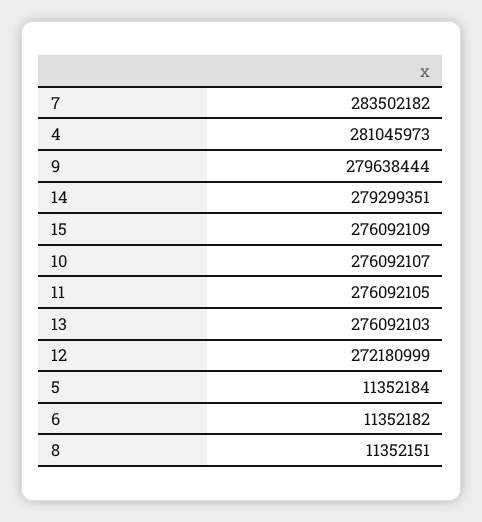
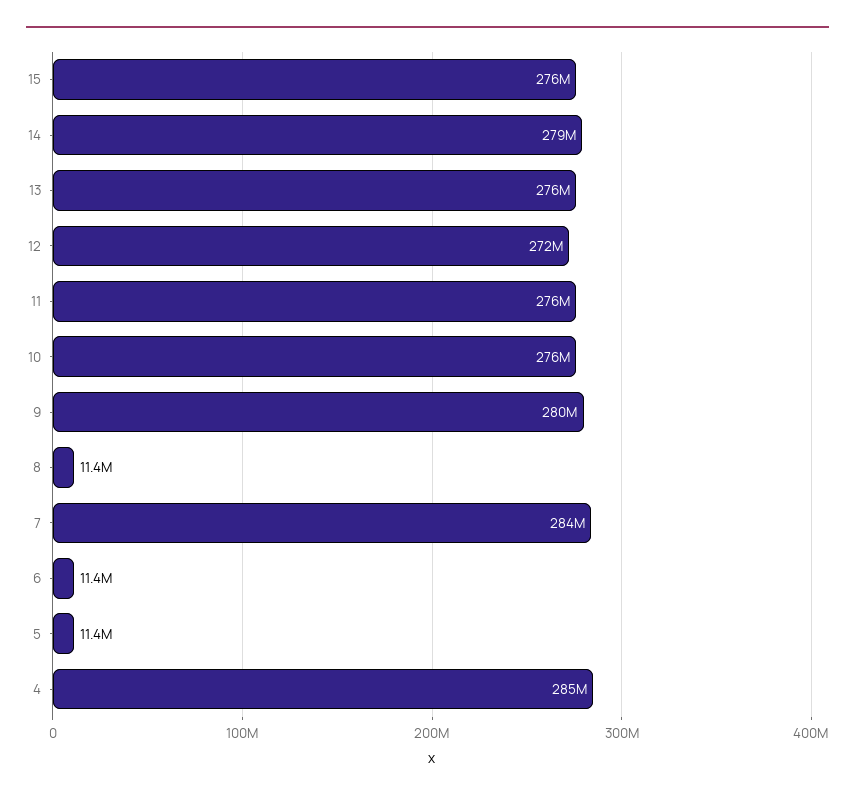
  {
    "7": 283502182,
-   "4": 281045973,
+   "4": 285000000,
    "9": 279638444,
    "14": 279299351,
    "15": 276092109,
    "10": 276092107,
    "11": 276092105,
    "13": 276092103,
    "12": 272180999,
    "5": 11352184,
    "6": 11352182,
    "8": 11352151
  }

